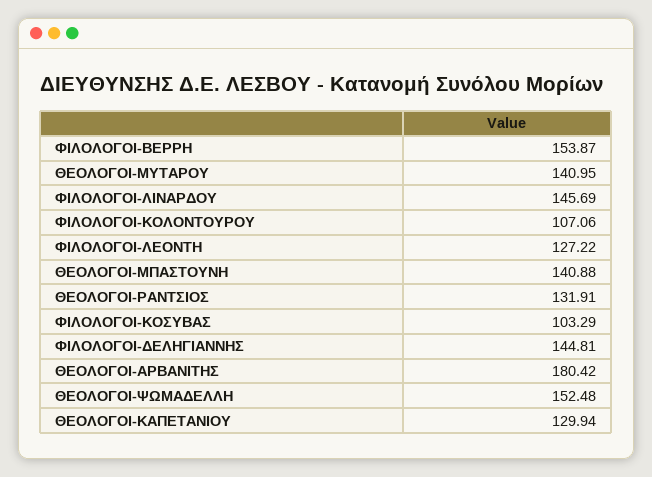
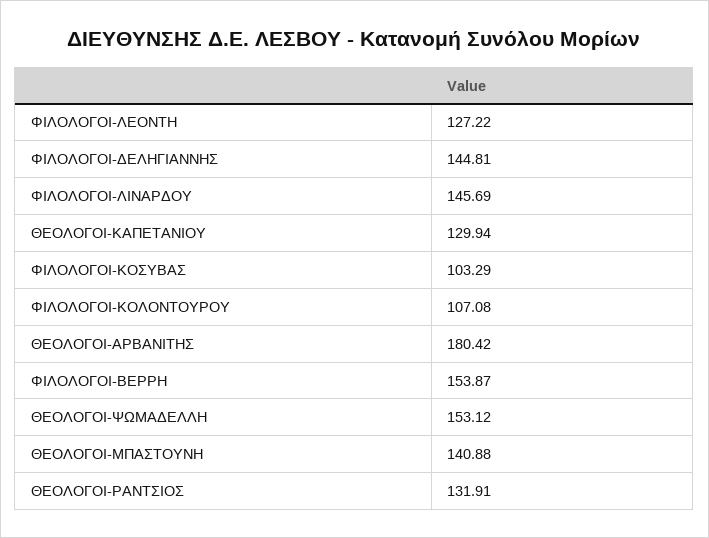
  {
    "ΦΙΛΟΛΟΓΟΙ-ΒΕΡΡΗ": 153.87,
-   "ΘΕΟΛΟΓΟΙ-ΜΥΤΑΡΟΥ": 140.95,
    "ΦΙΛΟΛΟΓΟΙ-ΛΙΝΑΡΔΟΥ": 145.69,
-   "ΦΙΛΟΛΟΓΟΙ-ΚΟΛΟΝΤΟΥΡΟΥ": 107.06,
+   "ΦΙΛΟΛΟΓΟΙ-ΚΟΛΟΝΤΟΥΡΟΥ": 107.08,
    "ΦΙΛΟΛΟΓΟΙ-ΛΕΟΝΤΗ": 127.22,
    "ΘΕΟΛΟΓΟΙ-ΜΠΑΣΤΟΥΝΗ": 140.88,
    "ΘΕΟΛΟΓΟΙ-ΡΑΝΤΣΙΟΣ": 131.91,
    "ΦΙΛΟΛΟΓΟΙ-ΚΟΣΥΒΑΣ": 103.29,
    "ΦΙΛΟΛΟΓΟΙ-ΔΕΛΗΓΙΑΝΝΗΣ": 144.81,
    "ΘΕΟΛΟΓΟΙ-ΑΡΒΑΝΙΤΗΣ": 180.42,
-   "ΘΕΟΛΟΓΟΙ-ΨΩΜΑΔΕΛΛΗ": 152.48,
+   "ΘΕΟΛΟΓΟΙ-ΨΩΜΑΔΕΛΛΗ": 153.12,
    "ΘΕΟΛΟΓΟΙ-ΚΑΠΕΤΑΝΙΟΥ": 129.94
  }

